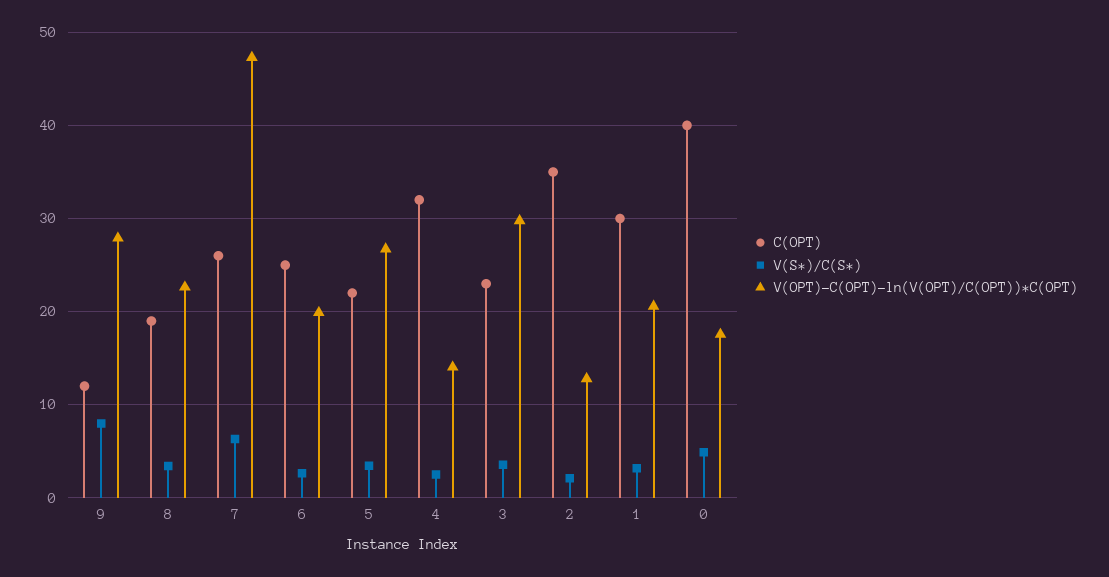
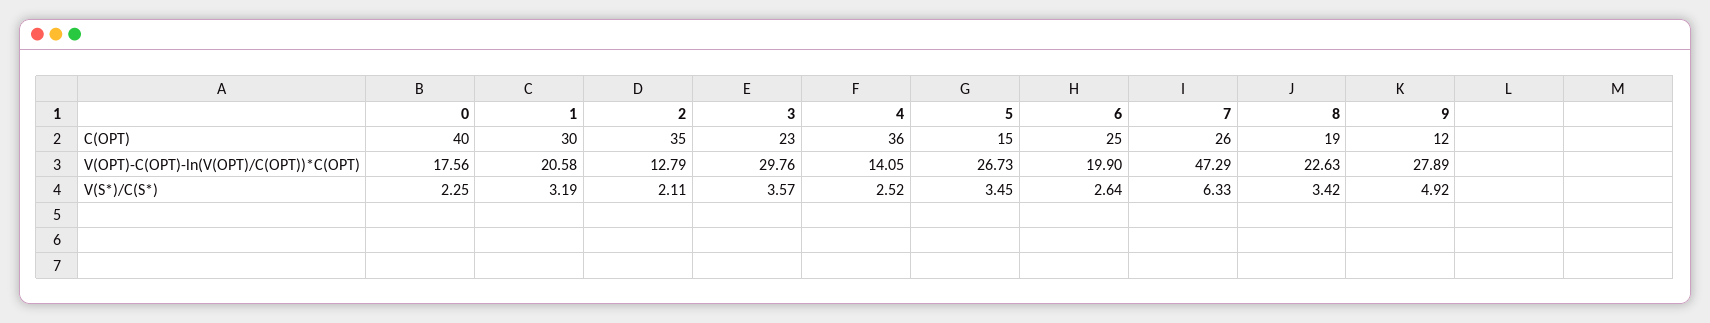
  {
    "C(OPT)": {
      "9": 12,
      "8": 19,
      "7": 26,
      "6": 25,
-     "5": 22,
+     "5": 15,
-     "4": 32,
+     "4": 36,
      "3": 23,
      "2": 35,
      "1": 30,
      "0": 40
    },
    "V(S*)/C(S*)": {
-     "9": 8,
+     "9": 4.92,
      "8": 3.42,
      "7": 6.33,
      "6": 2.64,
      "5": 3.45,
      "4": 2.52,
      "3": 3.57,
      "2": 2.11,
      "1": 3.19,
-     "0": 5
+     "0": 2.25
    },
    "V(OPT)-C(OPT)-ln(V(OPT)/C(OPT))*C(OPT)": {
      "9": 27.89,
      "8": 22.63,
      "7": 47.29,
      "6": 19.9,
      "5": 26.73,
      "4": 14.05,
      "3": 29.76,
      "2": 12.79,
      "1": 20.58,
      "0": 17.56
    }
  }

